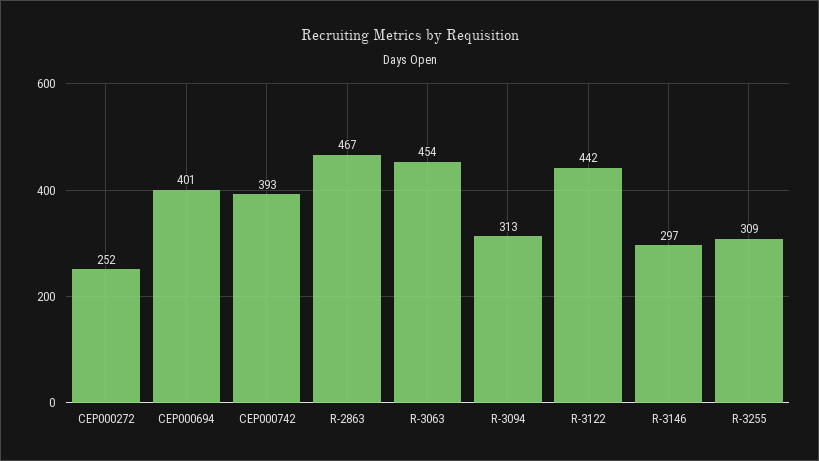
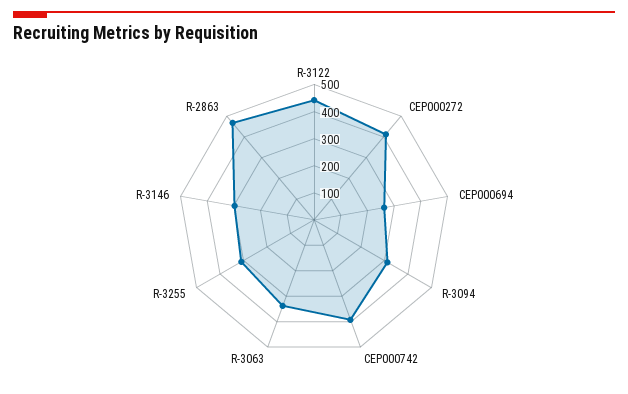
  {
-   "CEP000272": 252,
+   "CEP000272": 400,
-   "CEP000694": 401,
+   "CEP000694": 250,
    "CEP000742": 393,
    "R-2863": 467,
-   "R-3063": 454,
+   "R-3063": 350,
    "R-3094": 313,
    "R-3122": 442,
    "R-3146": 297,
    "R-3255": 309
  }

